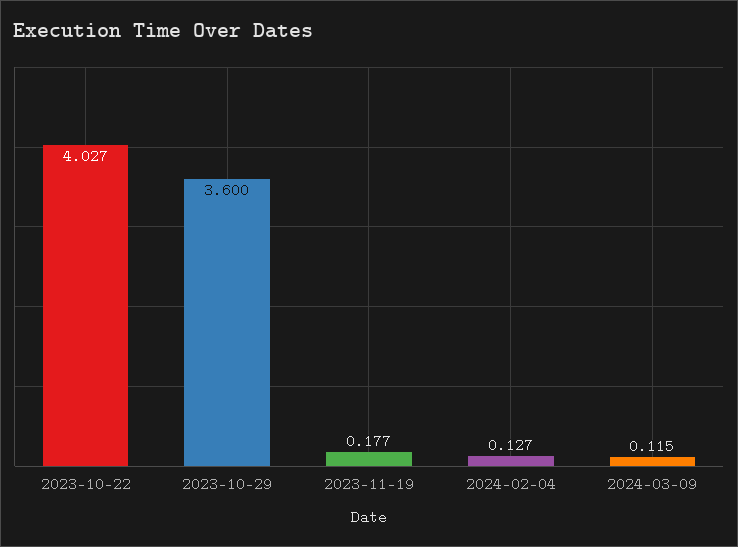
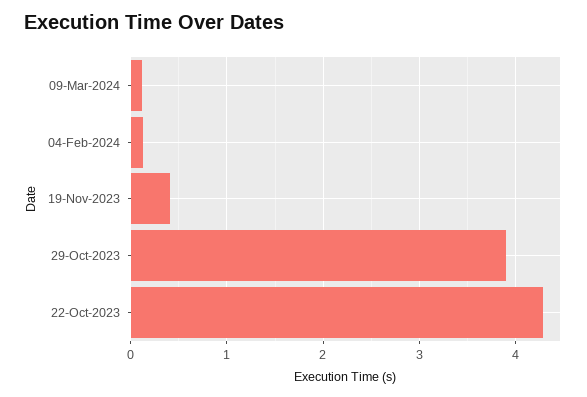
  {
-   "2023-10-22": 4.027,
+   "2023-10-22": 4.3,
-   "2023-10-29": 3.6,
+   "2023-10-29": 3.9,
-   "2023-11-19": 0.177,
+   "2023-11-19": 0.4,
    "2024-02-04": 0.127,
    "2024-03-09": 0.115
  }

